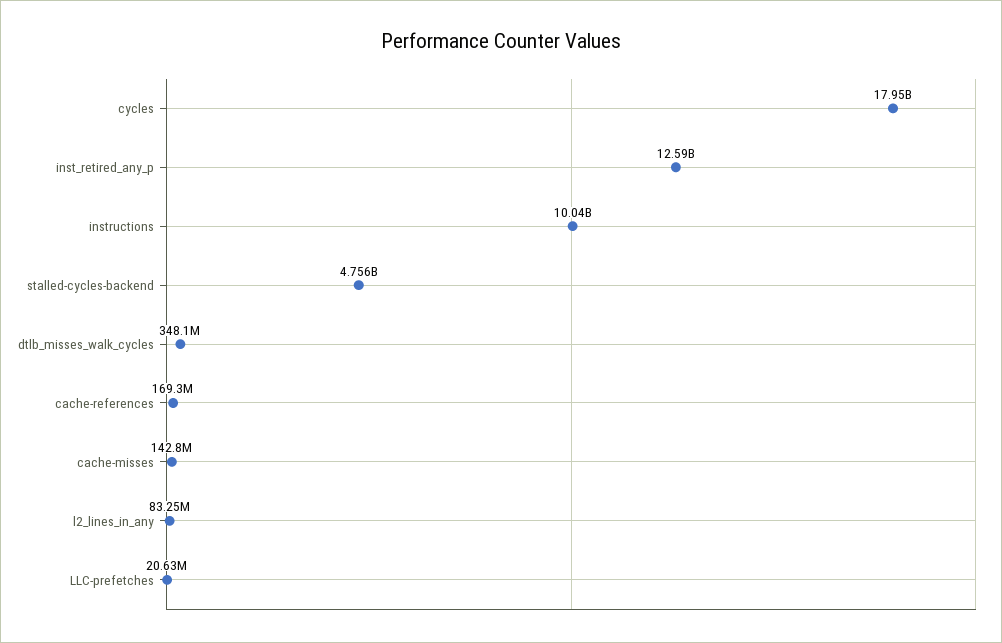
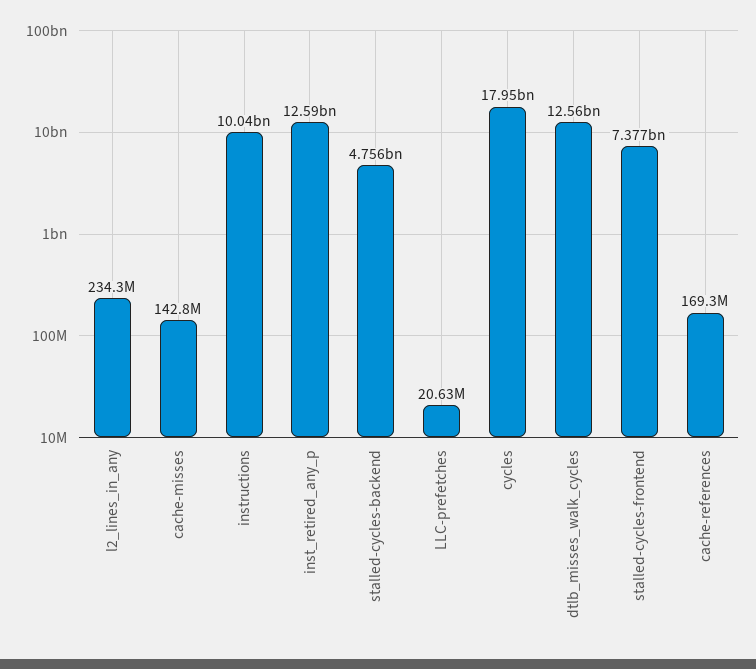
  {
    "cycles": 17950000000,
    "inst_retired_any_p": 12590000000,
    "instructions": 10040000000,
    "stalled-cycles-backend": 4756000000,
-   "dtlb_misses_walk_cycles": 348100000,
+   "dtlb_misses_walk_cycles": 12560000000,
    "cache-references": 169300000,
    "cache-misses": 142800000,
-   "l2_lines_in_any": 83250000,
+   "l2_lines_in_any": 234300000,
-   "LLC-prefetches": 20630000
+   "LLC-prefetches": 20630000,
+   "stalled-cycles-frontend": 7377000000
  }

